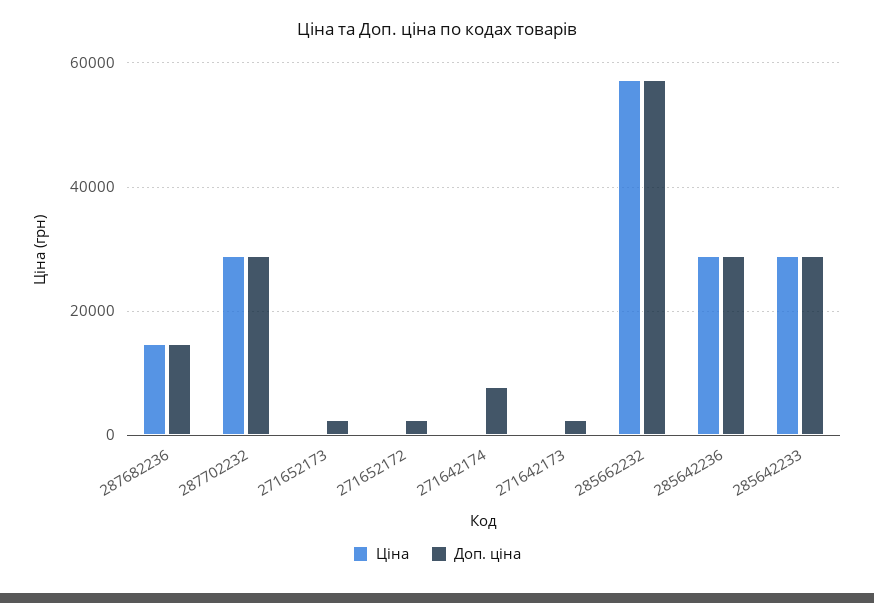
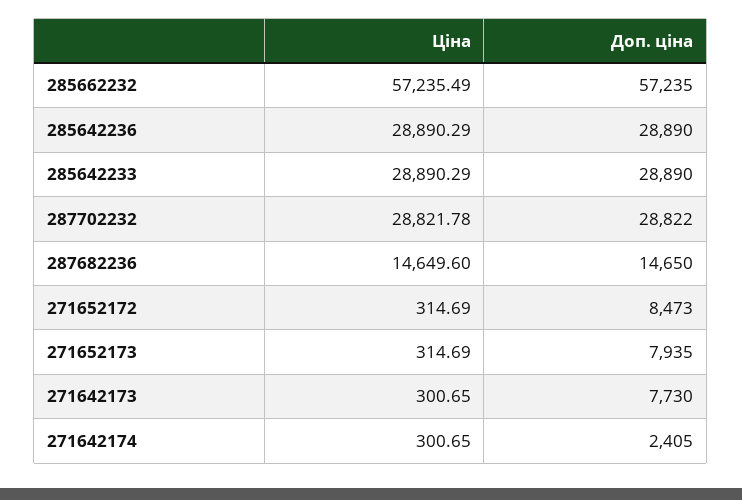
  {
    "Ціна": {
      "287682236": 14649.6,
      "287702232": 28821.78,
      "271652173": 314.69,
      "271652172": 314.69,
      "271642174": 300.65,
      "271642173": 300.65,
      "285662232": 57235.49,
      "285642236": 28890.29,
      "285642233": 28890.29
    },
    "Доп. ціна": {
      "287682236": 14650,
      "287702232": 28822,
-     "271652173": 2000,
+     "271652173": 7935,
-     "271652172": 2000,
+     "271652172": 8473,
-     "271642174": 8000,
+     "271642174": 2405,
-     "271642173": 2000,
+     "271642173": 7730,
      "285662232": 57235,
      "285642236": 28890,
      "285642233": 28890
    }
  }

